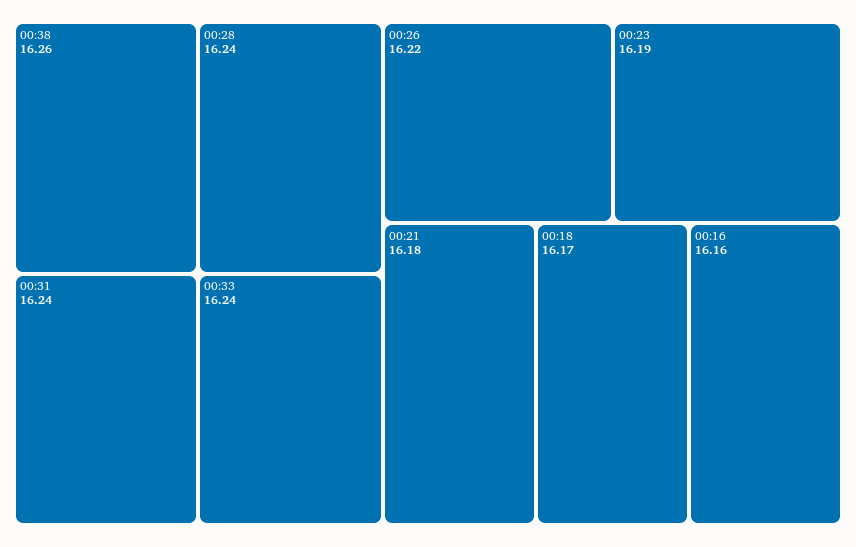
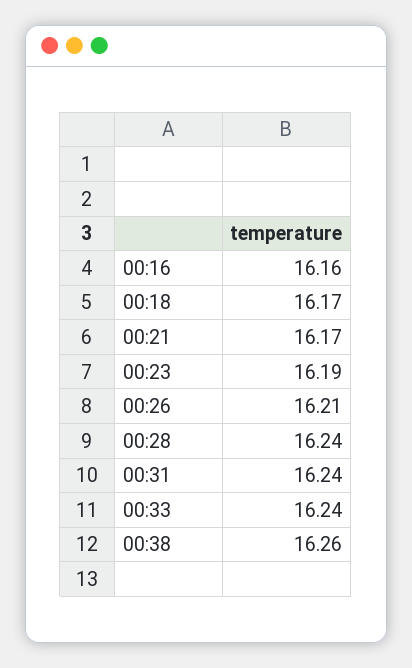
  {
    "00:38": 16.26,
    "00:28": 16.24,
    "00:31": 16.24,
    "00:33": 16.24,
-   "00:26": 16.22,
+   "00:26": 16.21,
    "00:23": 16.19,
-   "00:21": 16.18,
+   "00:21": 16.17,
    "00:18": 16.17,
    "00:16": 16.16
  }

